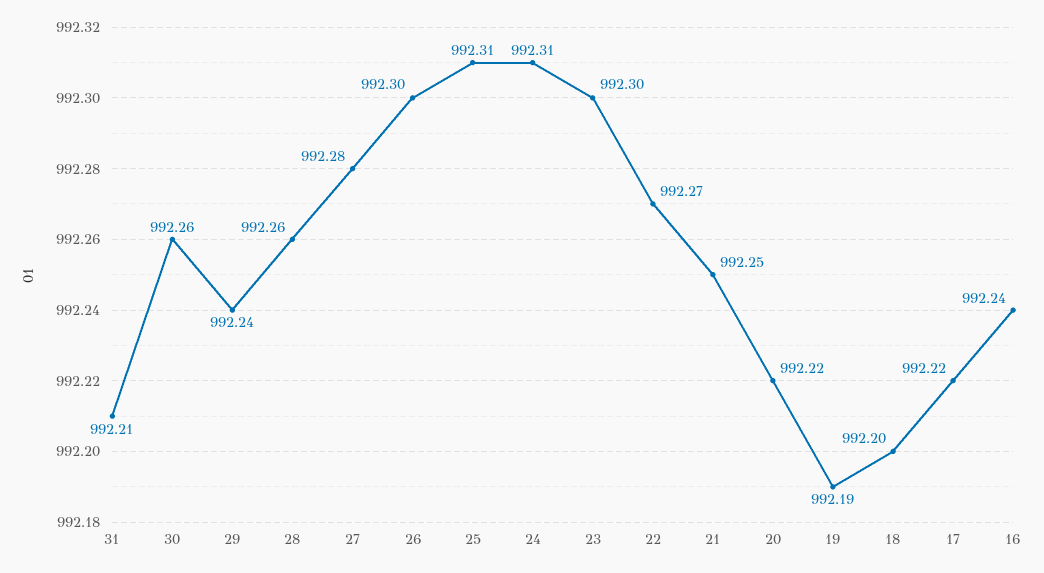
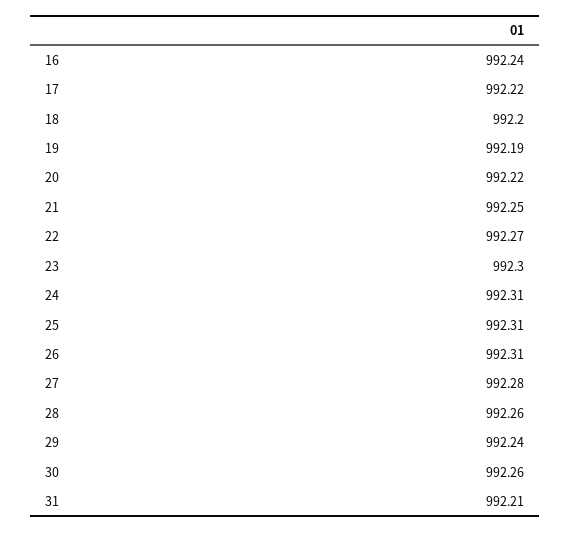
  {
    "31": 992.21,
    "30": 992.26,
    "29": 992.24,
    "28": 992.26,
    "27": 992.28,
-   "26": 992.3,
+   "26": 992.31,
    "25": 992.31,
    "24": 992.31,
    "23": 992.3,
    "22": 992.27,
    "21": 992.25,
    "20": 992.22,
    "19": 992.19,
    "18": 992.2,
    "17": 992.22,
    "16": 992.24
  }

